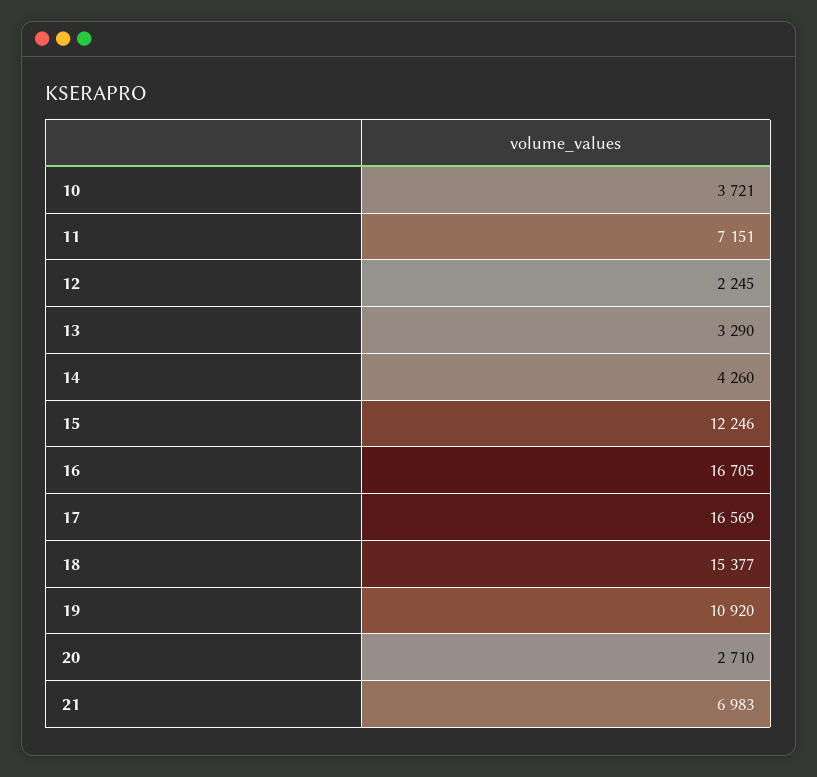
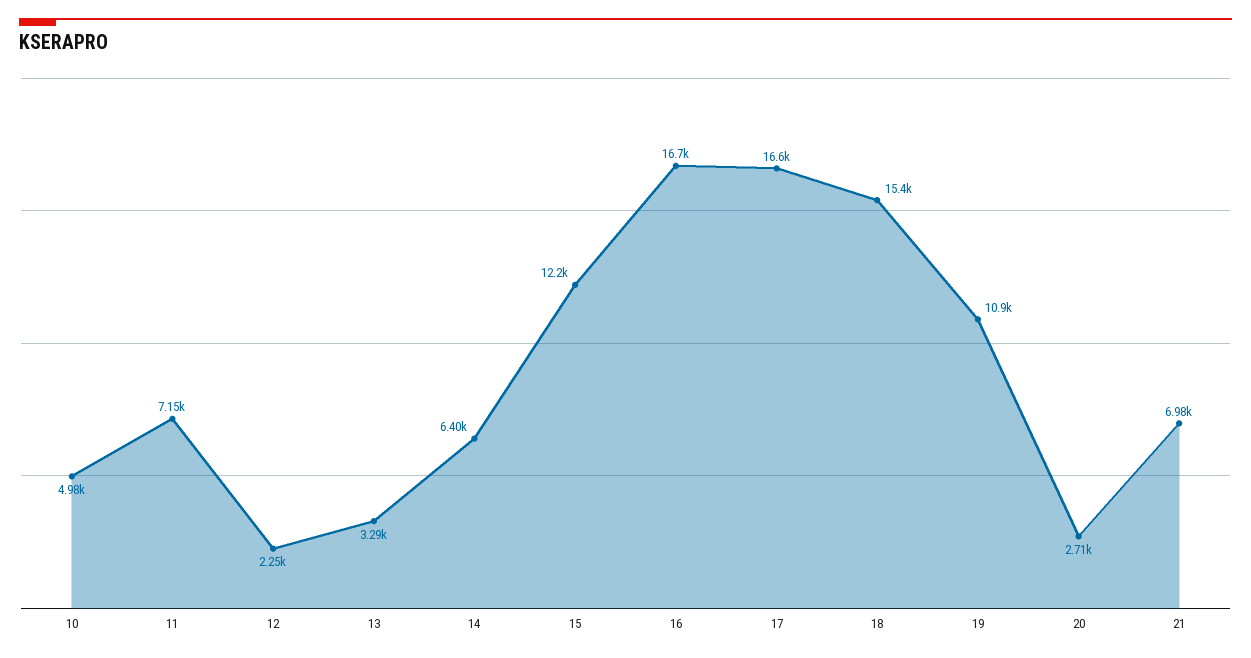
  {
-   "10": 3721,
+   "10": 4980,
    "11": 7151,
    "12": 2245,
    "13": 3290,
-   "14": 4260,
+   "14": 6400,
    "15": 12246,
    "16": 16705,
    "17": 16569,
    "18": 15377,
    "19": 10920,
    "20": 2710,
    "21": 6983
  }

